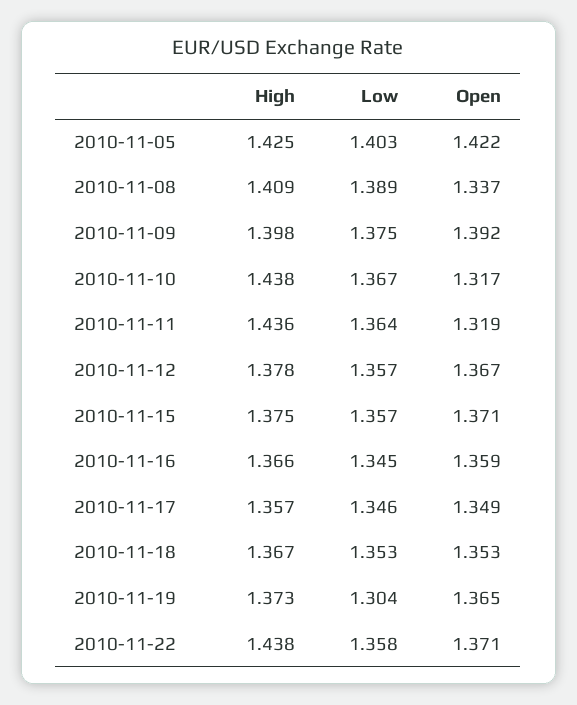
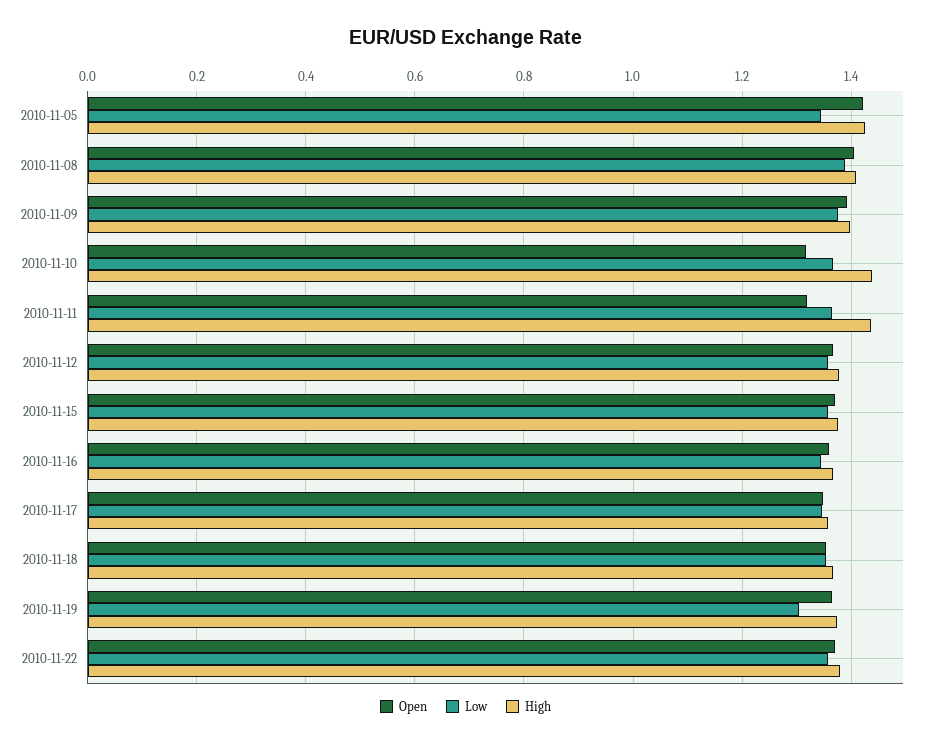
  {
    "High": {
      "2010-11-05": 1.425,
      "2010-11-08": 1.409,
      "2010-11-09": 1.398,
      "2010-11-10": 1.438,
      "2010-11-11": 1.436,
      "2010-11-12": 1.378,
      "2010-11-15": 1.375,
      "2010-11-16": 1.366,
      "2010-11-17": 1.357,
      "2010-11-18": 1.367,
      "2010-11-19": 1.373,
-     "2010-11-22": 1.438
+     "2010-11-22": 1.38
    },
    "Low": {
-     "2010-11-05": 1.403,
+     "2010-11-05": 1.34,
      "2010-11-08": 1.389,
      "2010-11-09": 1.375,
      "2010-11-10": 1.367,
      "2010-11-11": 1.364,
      "2010-11-12": 1.357,
      "2010-11-15": 1.357,
      "2010-11-16": 1.345,
      "2010-11-17": 1.346,
      "2010-11-18": 1.353,
      "2010-11-19": 1.304,
      "2010-11-22": 1.358
    },
    "Open": {
      "2010-11-05": 1.422,
-     "2010-11-08": 1.337,
+     "2010-11-08": 1.4,
      "2010-11-09": 1.392,
      "2010-11-10": 1.317,
      "2010-11-11": 1.319,
      "2010-11-12": 1.367,
      "2010-11-15": 1.371,
      "2010-11-16": 1.359,
      "2010-11-17": 1.349,
      "2010-11-18": 1.353,
      "2010-11-19": 1.365,
      "2010-11-22": 1.371
    }
  }

